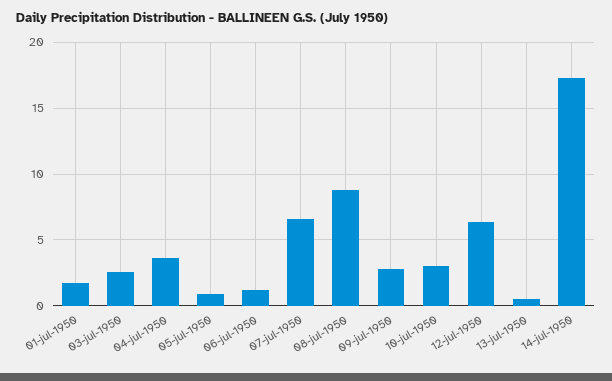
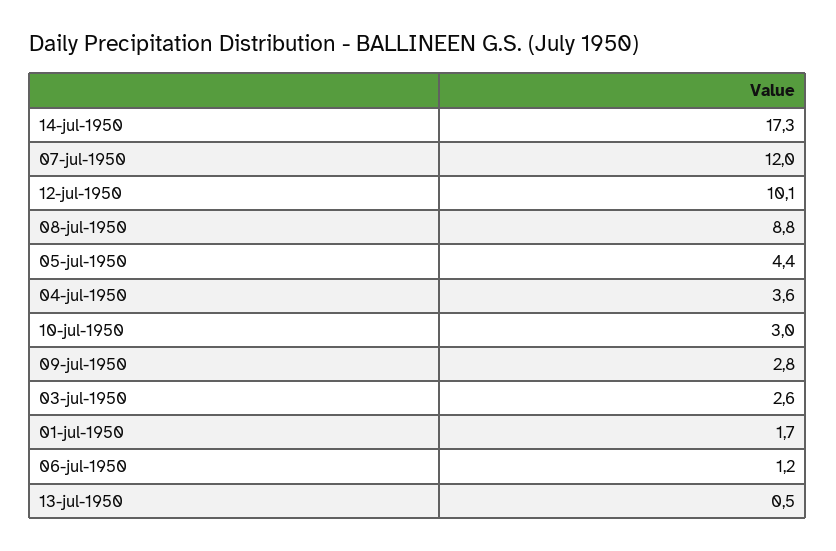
  {
    "01-jul-1950": 1.7,
    "03-jul-1950": 2.6,
    "04-jul-1950": 3.6,
-   "05-jul-1950": 1,
+   "05-jul-1950": 4.4,
    "06-jul-1950": 1.2,
-   "07-jul-1950": 6.5,
+   "07-jul-1950": 12,
    "08-jul-1950": 8.8,
    "09-jul-1950": 2.8,
    "10-jul-1950": 3,
-   "12-jul-1950": 6.5,
+   "12-jul-1950": 10.1,
    "13-jul-1950": 0.5,
    "14-jul-1950": 17.3
  }

